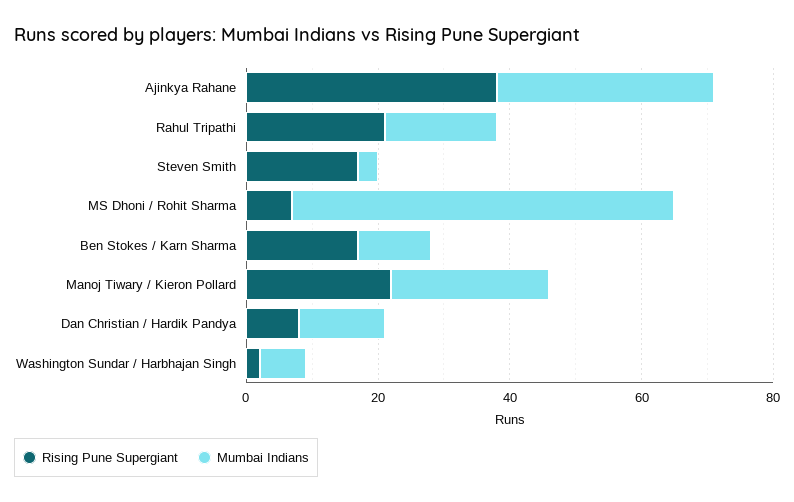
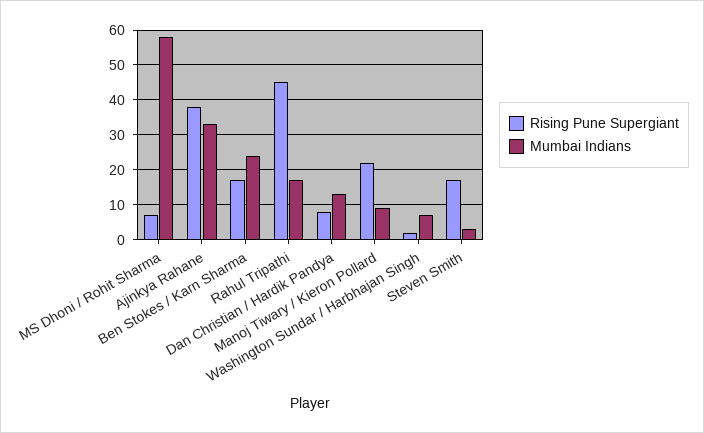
  {
    "Rising Pune Supergiant": {
      "Ajinkya Rahane": 40,
-     "Rahul Tripathi": 20,
+     "Rahul Tripathi": 45,
      "Steven Smith": 15,
      "MS Dhoni / Rohit Sharma": 5,
      "Ben Stokes / Karn Sharma": 15,
      "Manoj Tiwary / Kieron Pollard": 20,
      "Dan Christian / Hardik Pandya": 10,
      "Washington Sundar / Harbhajan Singh": 0
    },
    "Mumbai Indians": {
      "Ajinkya Rahane": 35,
      "Rahul Tripathi": 15,
      "Steven Smith": 5,
      "MS Dhoni / Rohit Sharma": 60,
-     "Ben Stokes / Karn Sharma": 10,
+     "Ben Stokes / Karn Sharma": 25,
-     "Manoj Tiwary / Kieron Pollard": 25,
+     "Manoj Tiwary / Kieron Pollard": 10,
      "Dan Christian / Hardik Pandya": 15,
      "Washington Sundar / Harbhajan Singh": 5
    }
  }

